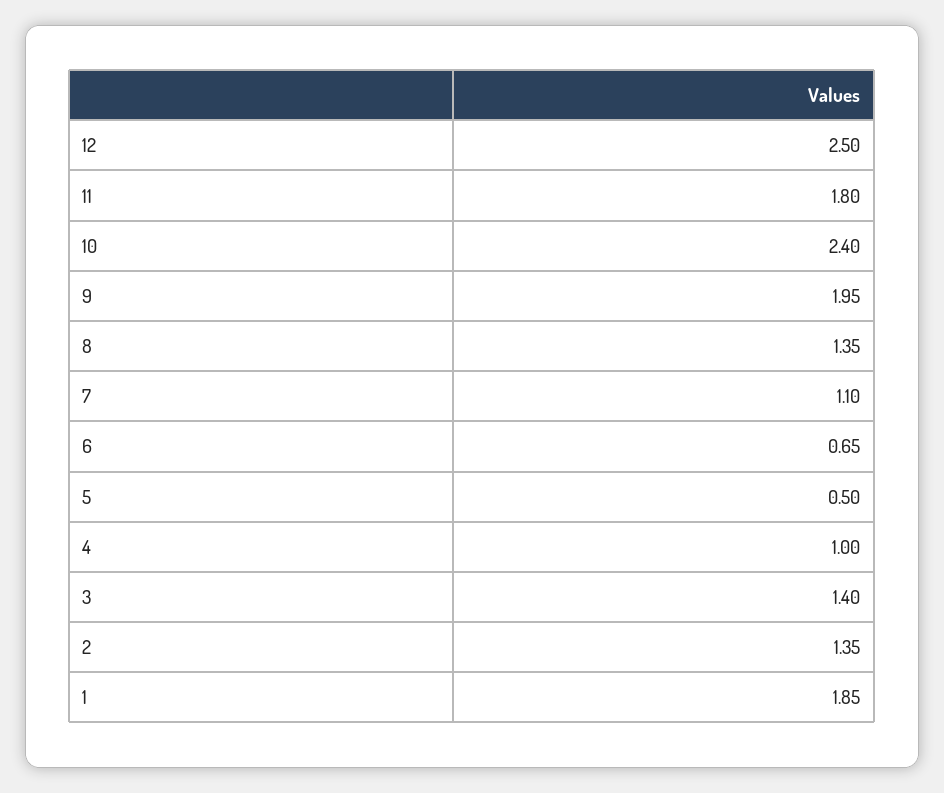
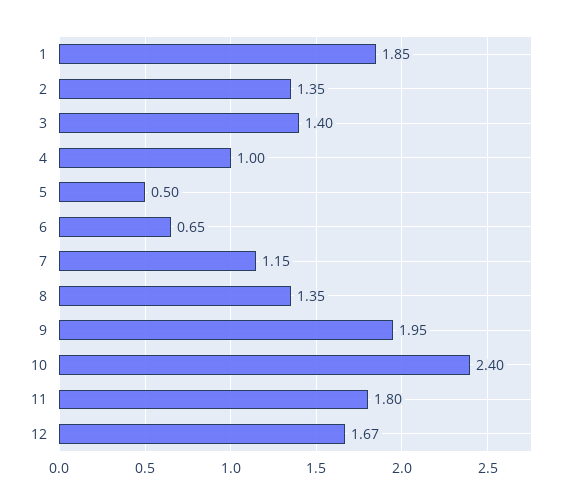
  {
-   "12": 2.5,
+   "12": 1.67,
    "11": 1.8,
    "10": 2.4,
    "9": 1.95,
    "8": 1.35,
-   "7": 1.1,
+   "7": 1.15,
    "6": 0.65,
    "5": 0.5,
    "4": 1,
    "3": 1.4,
    "2": 1.35,
    "1": 1.85
  }

